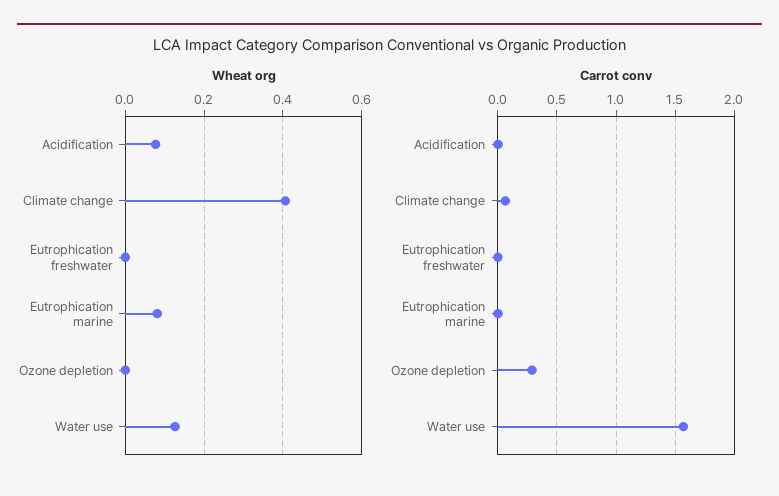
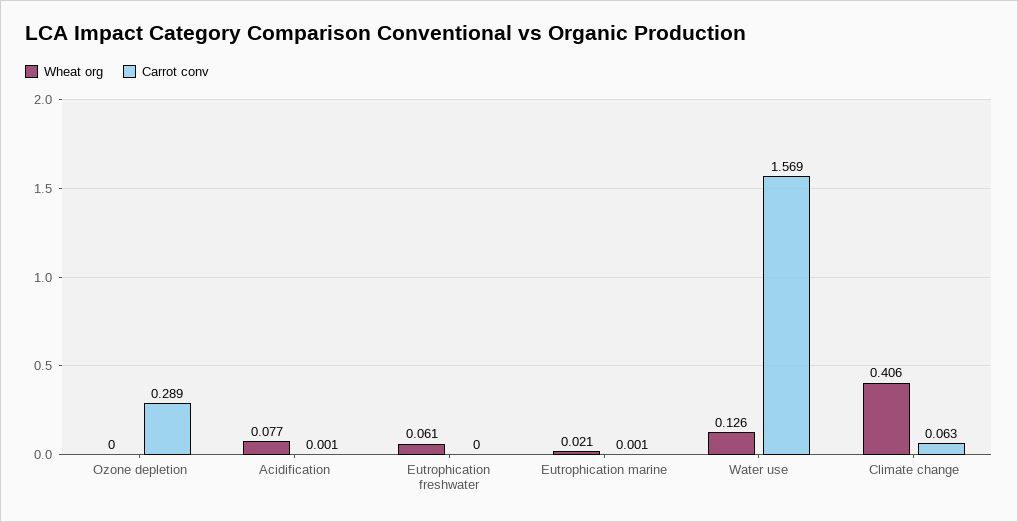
  {
    "Wheat org": {
      "Acidification": 0.077,
      "Climate change": 0.406,
-     "Eutrophication freshwater": 0,
+     "Eutrophication freshwater": 0.061,
-     "Eutrophication marine": 0.08,
+     "Eutrophication marine": 0.021,
      "Ozone depletion": 0,
      "Water use": 0.126
    },
    "Carrot conv": {
      "Acidification": 0.001,
      "Climate change": 0.063,
      "Eutrophication freshwater": 0,
      "Eutrophication marine": 0.001,
      "Ozone depletion": 0.289,
      "Water use": 1.569
    }
  }

